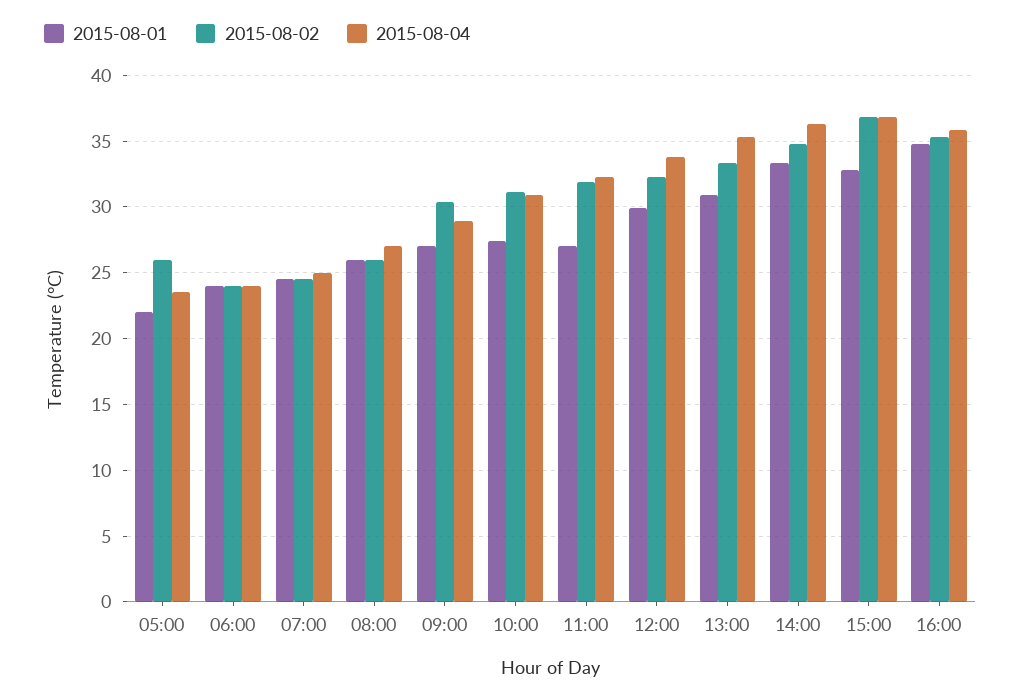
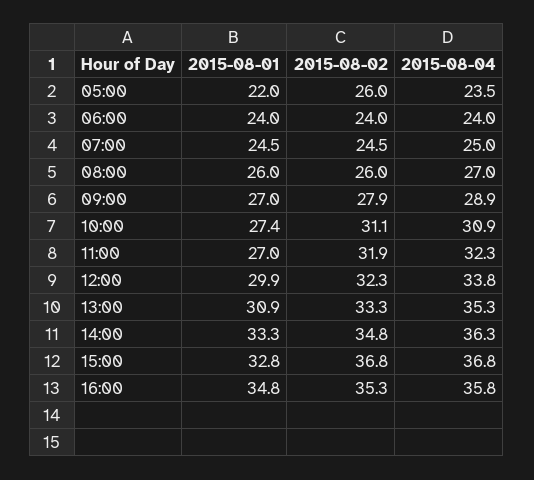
  {
    "2015-08-01": {
      "05:00": 22,
      "06:00": 24,
      "07:00": 24.5,
      "08:00": 26,
      "09:00": 27,
      "10:00": 27.4,
      "11:00": 27,
      "12:00": 29.9,
      "13:00": 30.9,
      "14:00": 33.3,
      "15:00": 32.8,
      "16:00": 34.8
    },
    "2015-08-02": {
      "05:00": 26,
      "06:00": 24,
      "07:00": 24.5,
      "08:00": 26,
-     "09:00": 30.5,
+     "09:00": 27.9,
      "10:00": 31.1,
      "11:00": 31.9,
      "12:00": 32.3,
      "13:00": 33.3,
      "14:00": 34.8,
      "15:00": 36.8,
      "16:00": 35.3
    },
    "2015-08-04": {
      "05:00": 23.5,
      "06:00": 24,
      "07:00": 25,
      "08:00": 27,
      "09:00": 28.9,
      "10:00": 30.9,
      "11:00": 32.3,
      "12:00": 33.8,
      "13:00": 35.3,
      "14:00": 36.3,
      "15:00": 36.8,
      "16:00": 35.8
    }
  }

